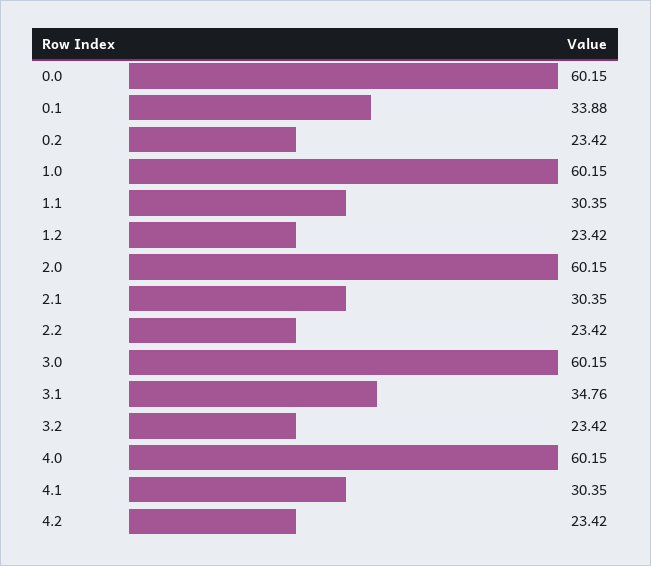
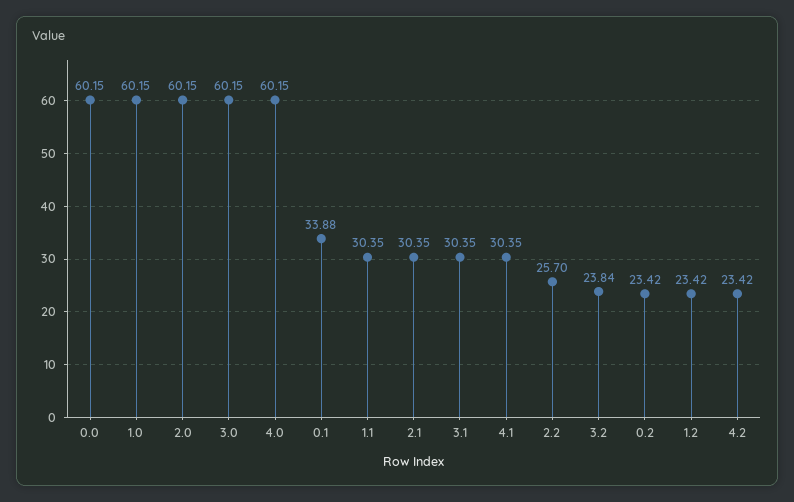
  {
    "0.0": 60.15,
    "0.1": 33.88,
    "0.2": 23.42,
    "1.0": 60.15,
    "1.1": 30.35,
    "1.2": 23.42,
    "2.0": 60.15,
    "2.1": 30.35,
-   "2.2": 23.42,
+   "2.2": 25.7,
    "3.0": 60.15,
-   "3.1": 34.76,
+   "3.1": 30.35,
-   "3.2": 23.42,
+   "3.2": 23.84,
    "4.0": 60.15,
    "4.1": 30.35,
    "4.2": 23.42
  }

